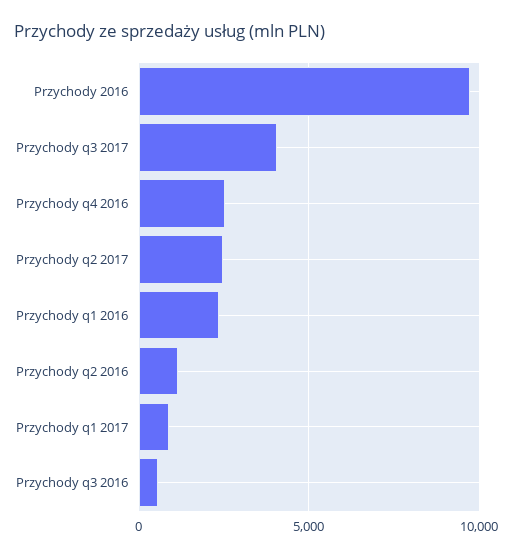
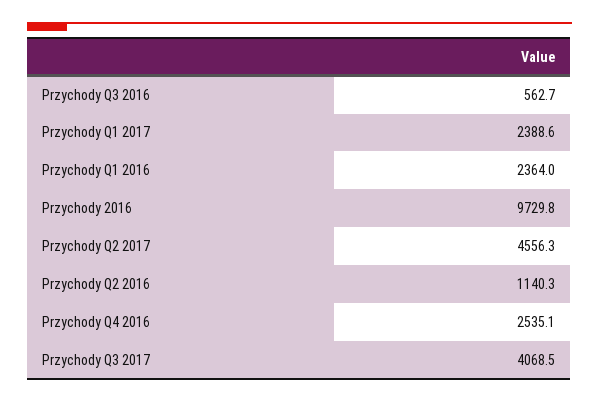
  {
    "Przychody 2016": 9729.8,
    "Przychody q3 2017": 4068.5,
    "Przychody q4 2016": 2535.1,
-   "Przychody q2 2017": 2500,
+   "Przychody q2 2017": 4556.3,
    "Przychody q1 2016": 2364,
    "Przychody q2 2016": 1140.3,
-   "Przychody q1 2017": 1000,
+   "Przychody q1 2017": 2388.6,
    "Przychody q3 2016": 562.7
  }

